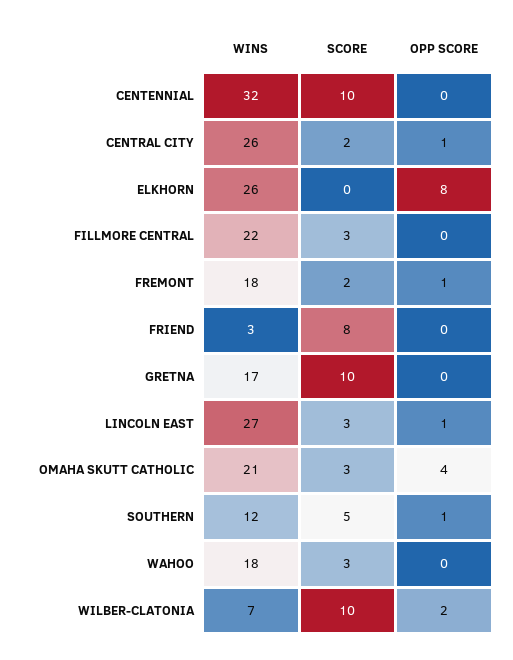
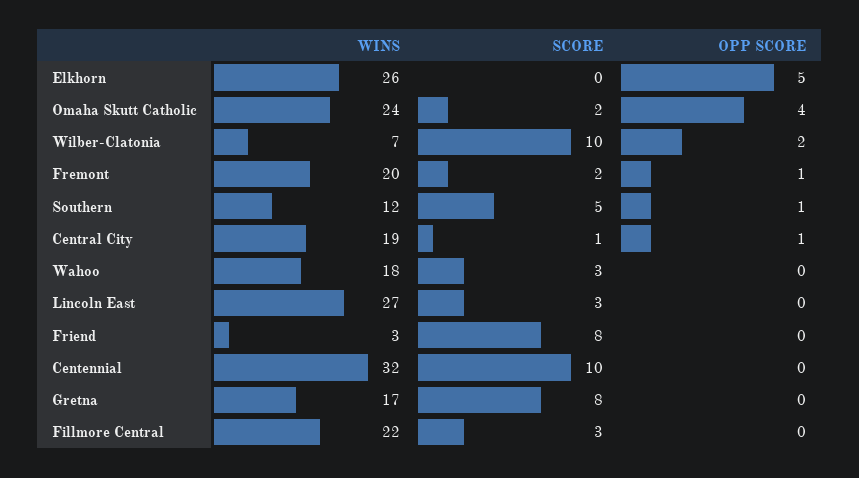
  {
    "WINS": {
      "CENTENNIAL": 32,
-     "CENTRAL CITY": 26,
+     "CENTRAL CITY": 19,
      "ELKHORN": 26,
      "FILLMORE CENTRAL": 22,
-     "FREMONT": 18,
+     "FREMONT": 20,
      "FRIEND": 3,
      "GRETNA": 17,
      "LINCOLN EAST": 27,
-     "OMAHA SKUTT CATHOLIC": 21,
+     "OMAHA SKUTT CATHOLIC": 24,
      "SOUTHERN": 12,
      "WAHOO": 18,
      "WILBER-CLATONIA": 7
    },
    "SCORE": {
      "CENTENNIAL": 10,
-     "CENTRAL CITY": 2,
+     "CENTRAL CITY": 1,
      "ELKHORN": 0,
      "FILLMORE CENTRAL": 3,
      "FREMONT": 2,
      "FRIEND": 8,
-     "GRETNA": 10,
+     "GRETNA": 8,
      "LINCOLN EAST": 3,
-     "OMAHA SKUTT CATHOLIC": 3,
+     "OMAHA SKUTT CATHOLIC": 2,
      "SOUTHERN": 5,
      "WAHOO": 3,
      "WILBER-CLATONIA": 10
    },
    "OPP SCORE": {
      "CENTENNIAL": 0,
      "CENTRAL CITY": 1,
-     "ELKHORN": 8,
+     "ELKHORN": 5,
      "FILLMORE CENTRAL": 0,
      "FREMONT": 1,
      "FRIEND": 0,
      "GRETNA": 0,
-     "LINCOLN EAST": 1,
+     "LINCOLN EAST": 0,
      "OMAHA SKUTT CATHOLIC": 4,
      "SOUTHERN": 1,
      "WAHOO": 0,
      "WILBER-CLATONIA": 2
    }
  }

